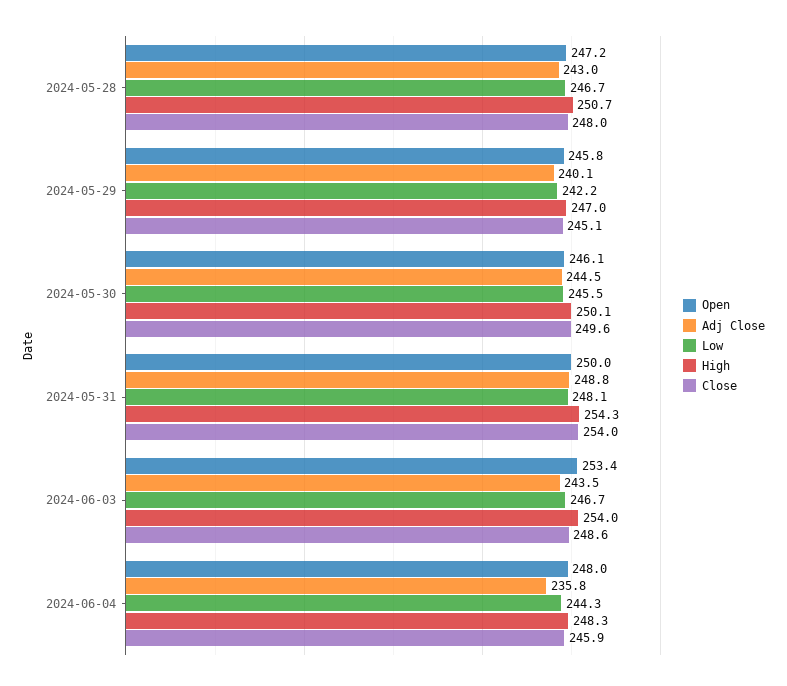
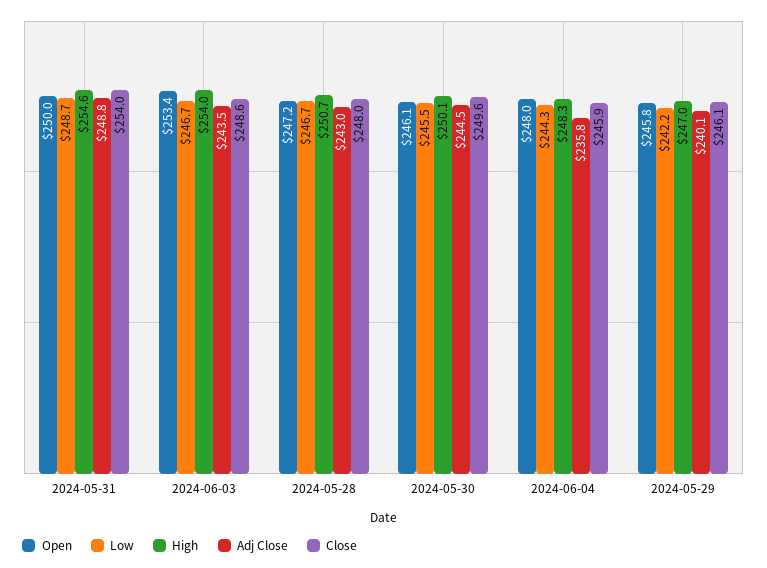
  {
    "Open": {
      "2024-05-28": 247.2,
      "2024-05-29": 245.8,
      "2024-05-30": 246.1,
      "2024-05-31": 250,
      "2024-06-03": 253.4,
      "2024-06-04": 248
    },
    "Adj Close": {
      "2024-05-28": 243,
      "2024-05-29": 240.1,
      "2024-05-30": 244.5,
      "2024-05-31": 248.8,
      "2024-06-03": 243.5,
      "2024-06-04": 235.8
    },
    "Low": {
      "2024-05-28": 246.7,
      "2024-05-29": 242.2,
      "2024-05-30": 245.5,
-     "2024-05-31": 248.1,
+     "2024-05-31": 248.7,
      "2024-06-03": 246.7,
      "2024-06-04": 244.3
    },
    "High": {
      "2024-05-28": 250.7,
      "2024-05-29": 247,
      "2024-05-30": 250.1,
-     "2024-05-31": 254.3,
+     "2024-05-31": 254.6,
      "2024-06-03": 254,
      "2024-06-04": 248.3
    },
    "Close": {
      "2024-05-28": 248,
-     "2024-05-29": 245.1,
+     "2024-05-29": 246.1,
      "2024-05-30": 249.6,
      "2024-05-31": 254,
      "2024-06-03": 248.6,
      "2024-06-04": 245.9
    }
  }

